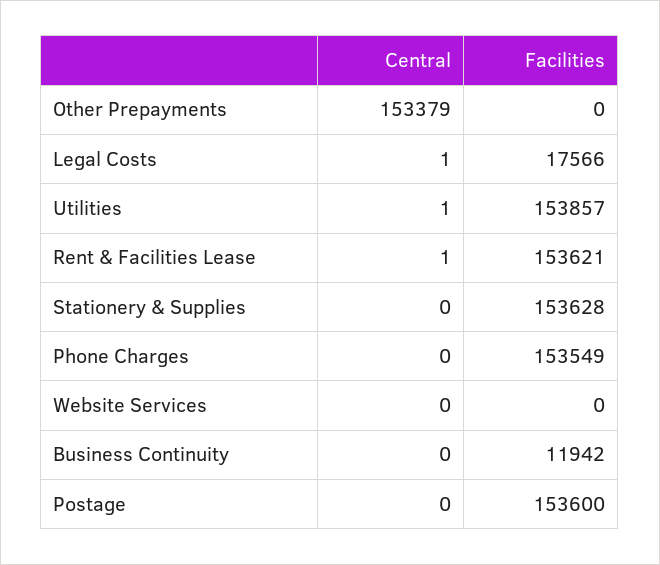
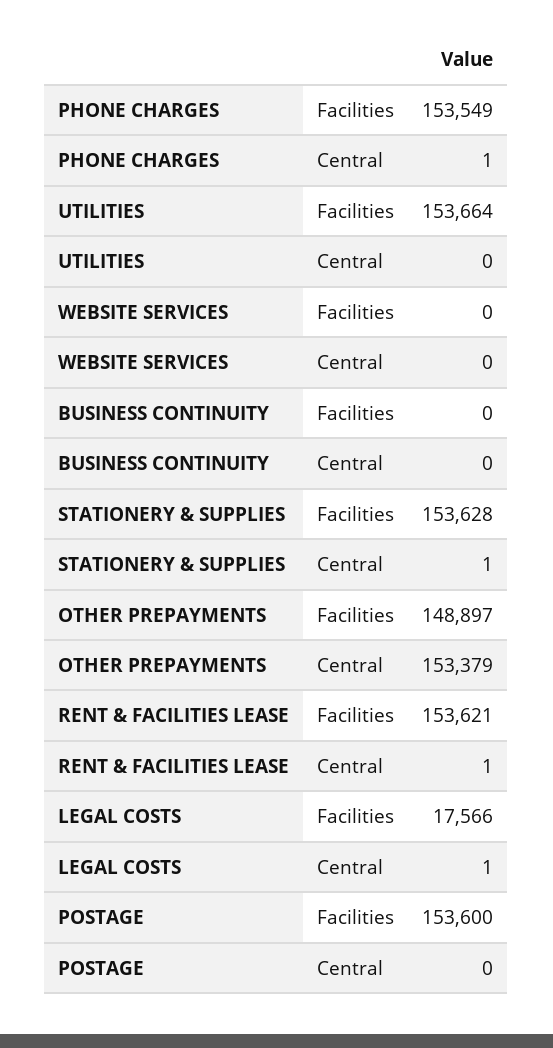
  {
    "Central": {
      "Other Prepayments": 153379,
      "Legal Costs": 1,
-     "Utilities": 1,
+     "Utilities": 0,
      "Rent & Facilities Lease": 1,
-     "Stationery & Supplies": 0,
+     "Stationery & Supplies": 1,
-     "Phone Charges": 0,
+     "Phone Charges": 1,
      "Website Services": 0,
      "Business Continuity": 0,
      "Postage": 0
    },
    "Facilities": {
-     "Other Prepayments": 0,
+     "Other Prepayments": 148897,
      "Legal Costs": 17566,
-     "Utilities": 153857,
+     "Utilities": 153664,
      "Rent & Facilities Lease": 153621,
      "Stationery & Supplies": 153628,
      "Phone Charges": 153549,
      "Website Services": 0,
-     "Business Continuity": 11942,
+     "Business Continuity": 0,
      "Postage": 153600
    }
  }

